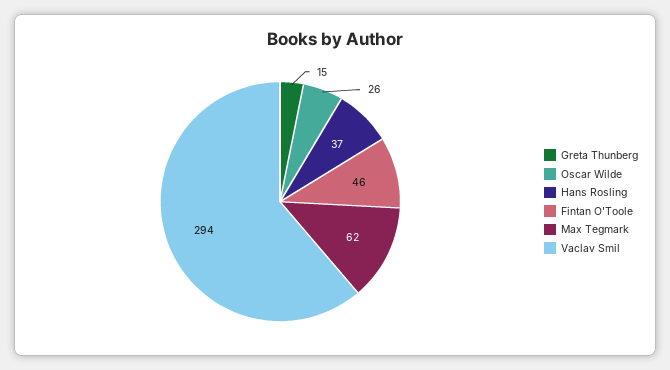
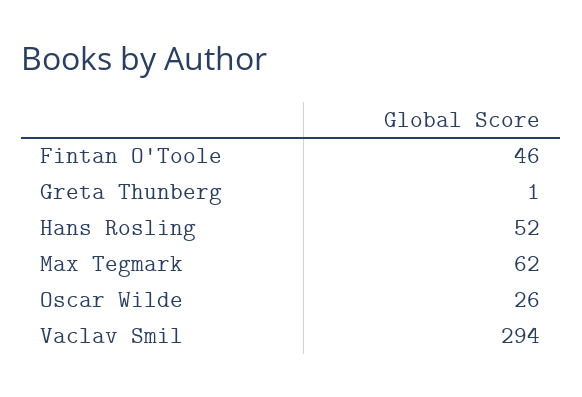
  {
-   "Greta Thunberg": 15,
+   "Greta Thunberg": 1,
    "Oscar Wilde": 26,
-   "Hans Rosling": 37,
+   "Hans Rosling": 52,
    "Fintan O'Toole": 46,
    "Max Tegmark": 62,
    "Vaclav Smil": 294
  }

